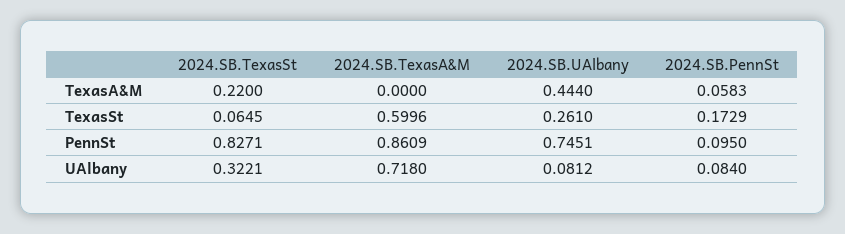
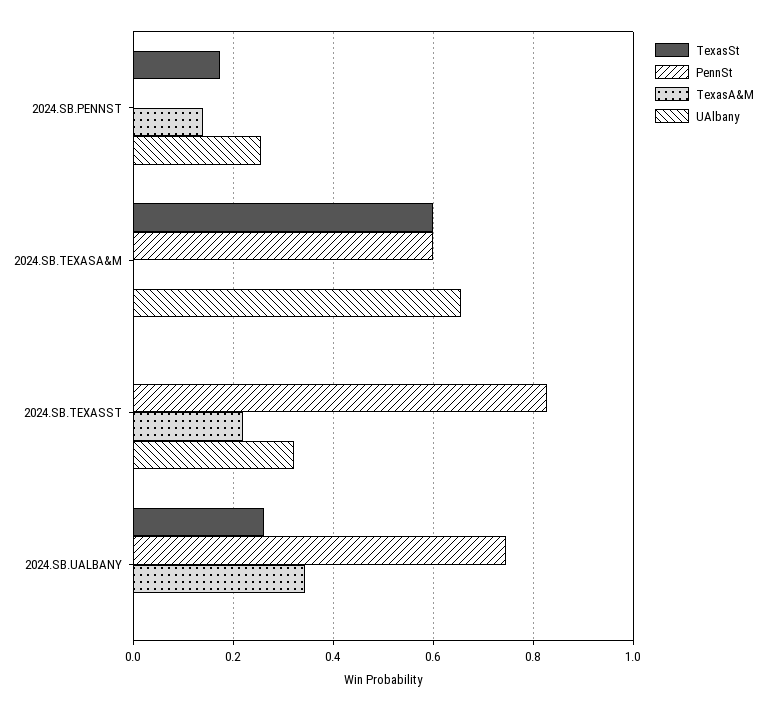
  {
    "TexasA&M": {
      "2024.SB.TexasSt": 0.22,
      "2024.SB.TexasA&M": 0,
-     "2024.SB.UAlbany": 0.444,
+     "2024.SB.UAlbany": 0.34,
-     "2024.SB.PennSt": 0.0583
+     "2024.SB.PennSt": 0.14
    },
    "TexasSt": {
-     "2024.SB.TexasSt": 0.0645,
+     "2024.SB.TexasSt": 0,
      "2024.SB.TexasA&M": 0.5996,
      "2024.SB.UAlbany": 0.261,
      "2024.SB.PennSt": 0.1729
    },
    "PennSt": {
      "2024.SB.TexasSt": 0.8271,
-     "2024.SB.TexasA&M": 0.8609,
+     "2024.SB.TexasA&M": 0.6,
      "2024.SB.UAlbany": 0.7451,
-     "2024.SB.PennSt": 0.095
+     "2024.SB.PennSt": 0
    },
    "UAlbany": {
      "2024.SB.TexasSt": 0.3221,
-     "2024.SB.TexasA&M": 0.718,
+     "2024.SB.TexasA&M": 0.66,
-     "2024.SB.UAlbany": 0.0812,
+     "2024.SB.UAlbany": 0,
-     "2024.SB.PennSt": 0.084
+     "2024.SB.PennSt": 0.26
    }
  }

